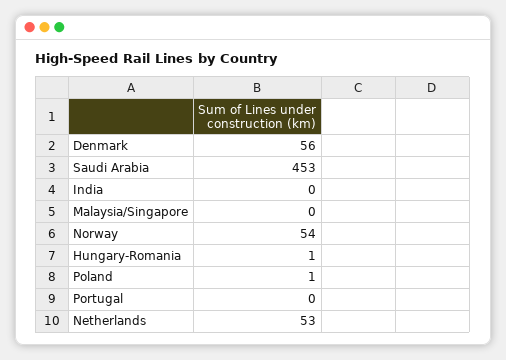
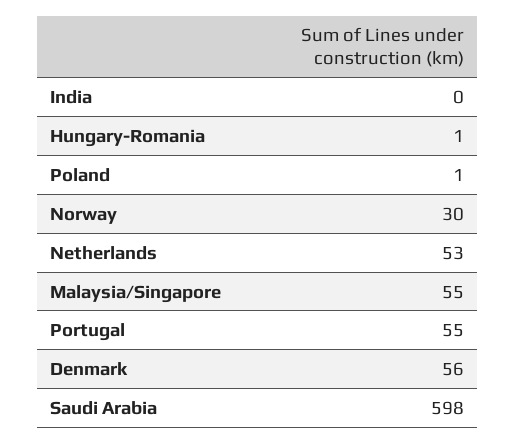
  {
    "Denmark": 56,
-   "Saudi Arabia": 453,
+   "Saudi Arabia": 598,
    "India": 0,
-   "Malaysia/Singapore": 0,
+   "Malaysia/Singapore": 55,
-   "Norway": 54,
+   "Norway": 30,
    "Hungary-Romania": 1,
    "Poland": 1,
-   "Portugal": 0,
+   "Portugal": 55,
    "Netherlands": 53
  }

